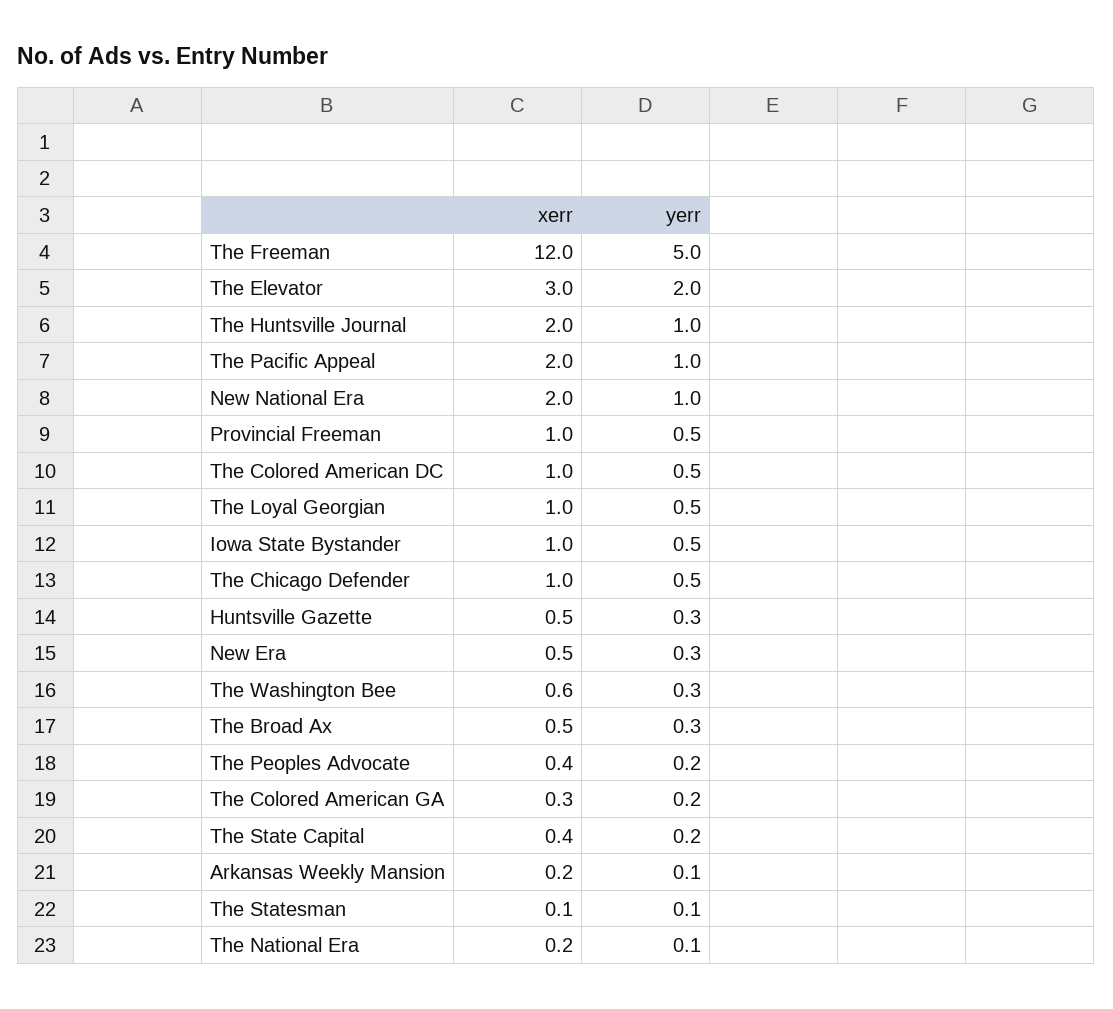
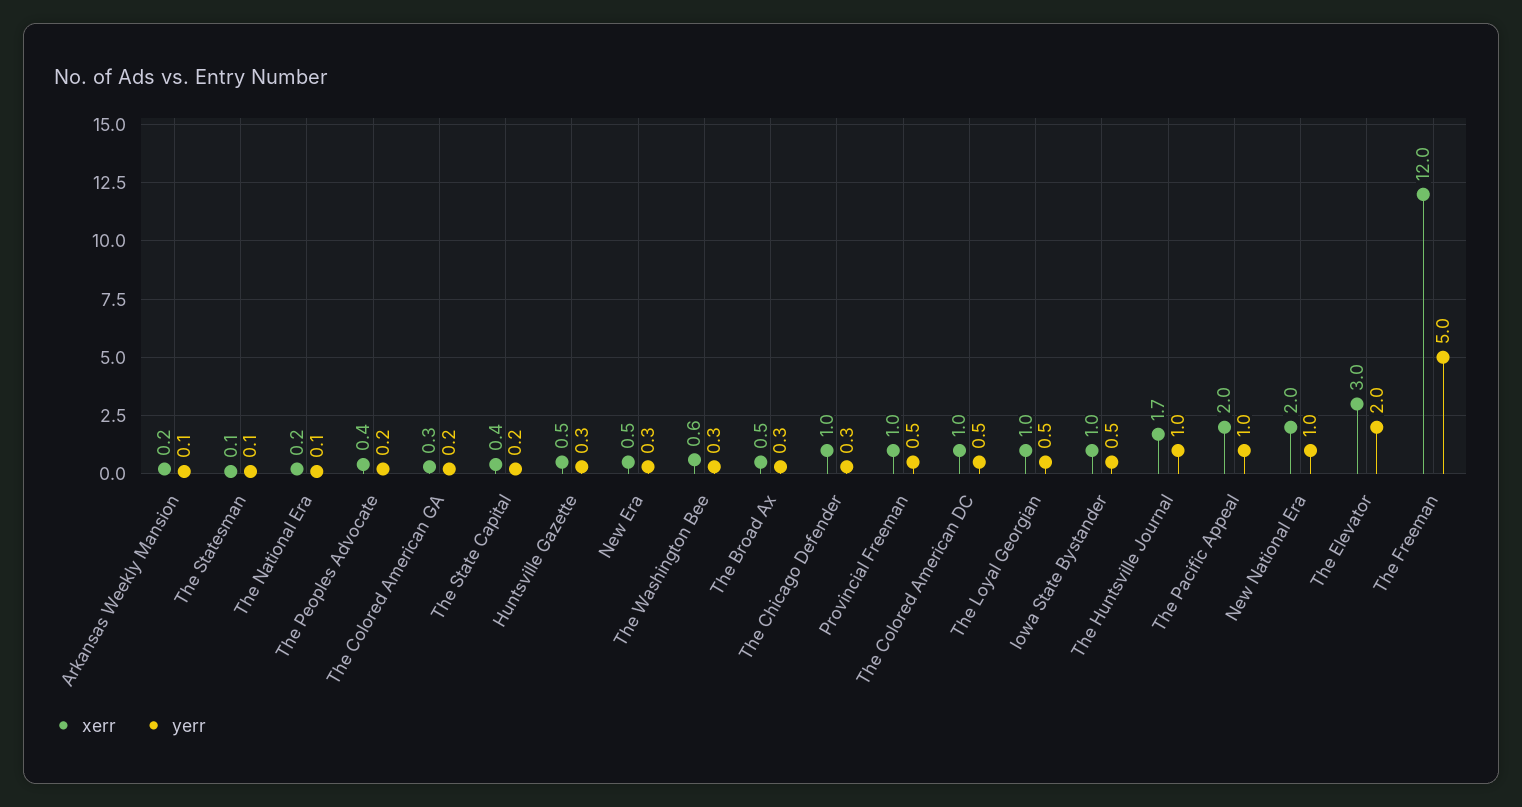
  {
    "xerr": {
      "The Freeman": 12,
      "The Elevator": 3,
-     "The Huntsville Journal": 2,
+     "The Huntsville Journal": 1.7,
      "The Pacific Appeal": 2,
      "New National Era": 2,
      "Provincial Freeman": 1,
      "The Colored American DC": 1,
      "The Loyal Georgian": 1,
      "Iowa State Bystander": 1,
      "The Chicago Defender": 1,
      "Huntsville Gazette": 0.5,
      "New Era": 0.5,
      "The Washington Bee": 0.6,
      "The Broad Ax": 0.5,
      "The Peoples Advocate": 0.4,
      "The Colored American GA": 0.3,
      "The State Capital": 0.4,
      "Arkansas Weekly Mansion": 0.2,
      "The Statesman": 0.1,
      "The National Era": 0.2
    },
    "yerr": {
      "The Freeman": 5,
      "The Elevator": 2,
      "The Huntsville Journal": 1,
      "The Pacific Appeal": 1,
      "New National Era": 1,
      "Provincial Freeman": 0.5,
      "The Colored American DC": 0.5,
      "The Loyal Georgian": 0.5,
      "Iowa State Bystander": 0.5,
-     "The Chicago Defender": 0.5,
+     "The Chicago Defender": 0.3,
      "Huntsville Gazette": 0.3,
      "New Era": 0.3,
      "The Washington Bee": 0.3,
      "The Broad Ax": 0.3,
      "The Peoples Advocate": 0.2,
      "The Colored American GA": 0.2,
      "The State Capital": 0.2,
      "Arkansas Weekly Mansion": 0.1,
      "The Statesman": 0.1,
      "The National Era": 0.1
    }
  }

